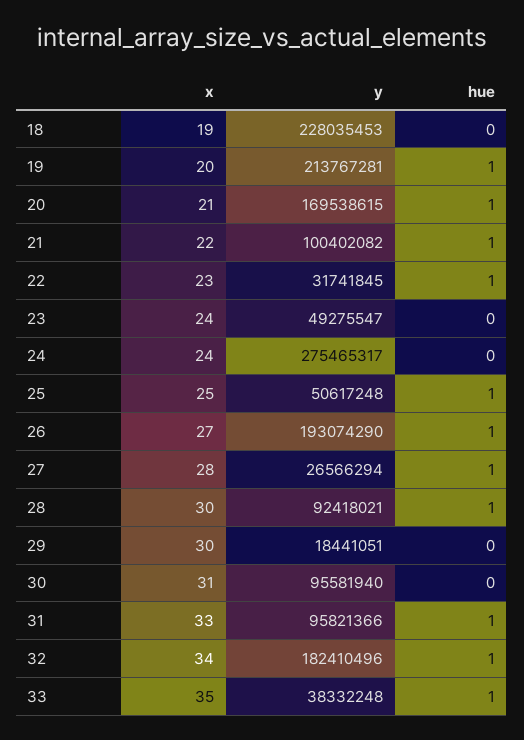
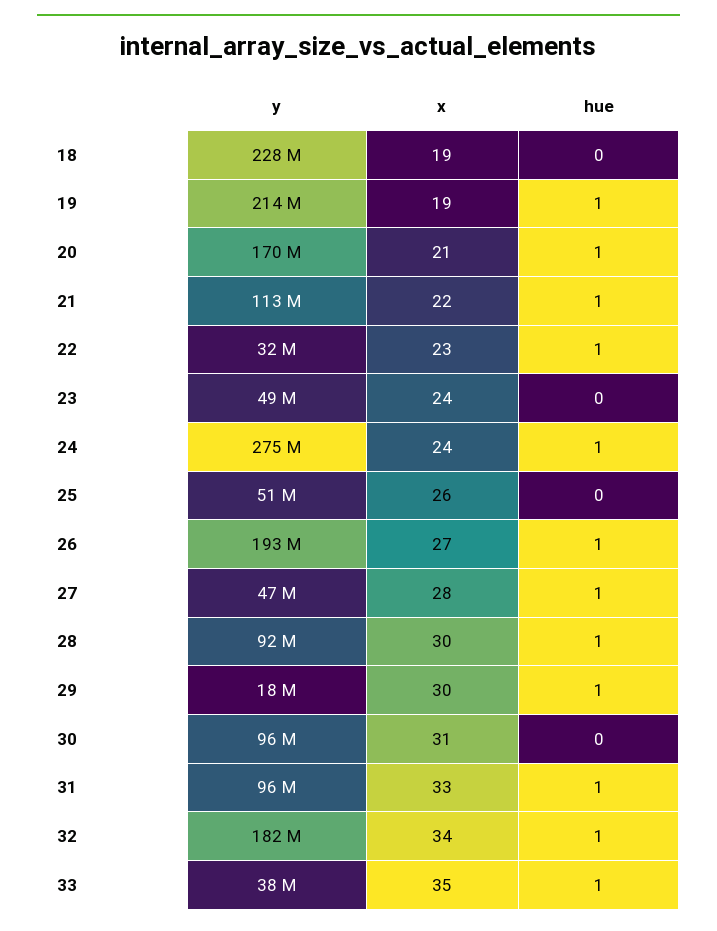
  {
    "x": {
      "18": 19,
-     "19": 20,
+     "19": 19,
      "20": 21,
      "21": 22,
      "22": 23,
      "23": 24,
      "24": 24,
-     "25": 25,
+     "25": 26,
      "26": 27,
      "27": 28,
      "28": 30,
      "29": 30,
      "30": 31,
      "31": 33,
      "32": 34,
      "33": 35
    },
    "y": {
      "18": 228035453,
      "19": 213767281,
      "20": 169538615,
-     "21": 100402082,
+     "21": 113000000,
      "22": 31741845,
      "23": 49275547,
      "24": 275465317,
      "25": 50617248,
      "26": 193074290,
-     "27": 26566294,
+     "27": 47000000,
      "28": 92418021,
      "29": 18441051,
      "30": 95581940,
      "31": 95821366,
      "32": 182410496,
      "33": 38332248
    },
    "hue": {
      "18": 0,
      "19": 1,
      "20": 1,
      "21": 1,
      "22": 1,
      "23": 0,
-     "24": 0,
+     "24": 1,
-     "25": 1,
+     "25": 0,
      "26": 1,
      "27": 1,
      "28": 1,
-     "29": 0,
+     "29": 1,
      "30": 0,
      "31": 1,
      "32": 1,
      "33": 1
    }
  }

